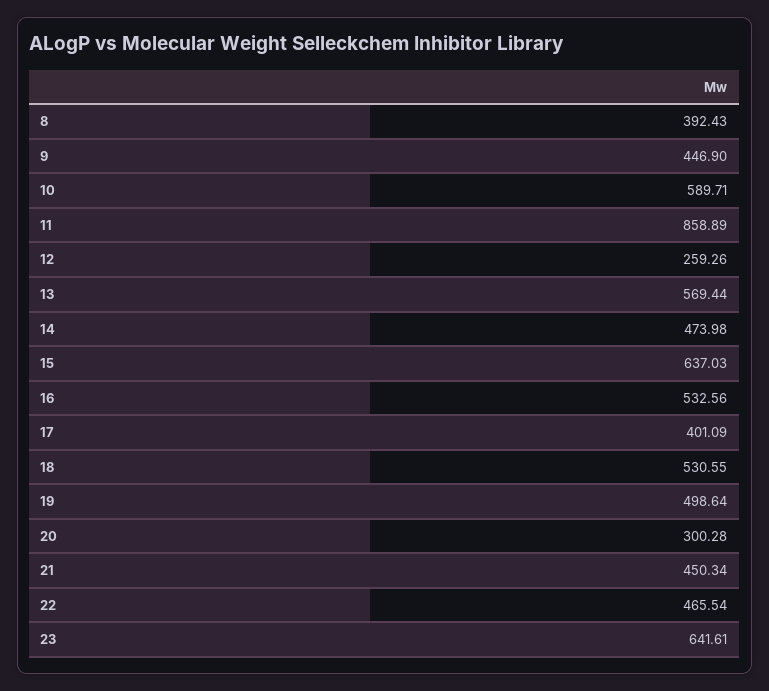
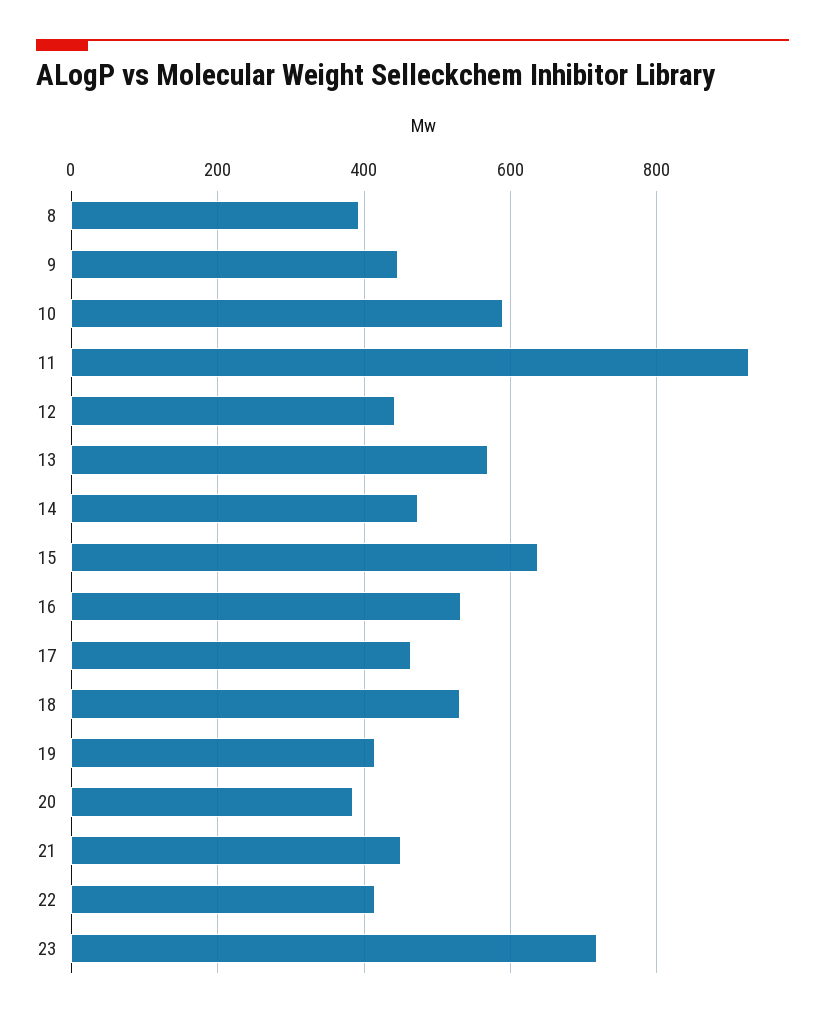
  {
    "8": 392.43,
    "9": 446.9,
    "10": 589.71,
-   "11": 858.89,
+   "11": 920,
-   "12": 259.26,
+   "12": 440,
    "13": 569.44,
    "14": 473.98,
    "15": 637.03,
    "16": 532.56,
-   "17": 401.09,
+   "17": 460,
    "18": 530.55,
-   "19": 498.64,
+   "19": 420,
-   "20": 300.28,
+   "20": 380,
    "21": 450.34,
-   "22": 465.54,
+   "22": 420,
-   "23": 641.61
+   "23": 720
  }

